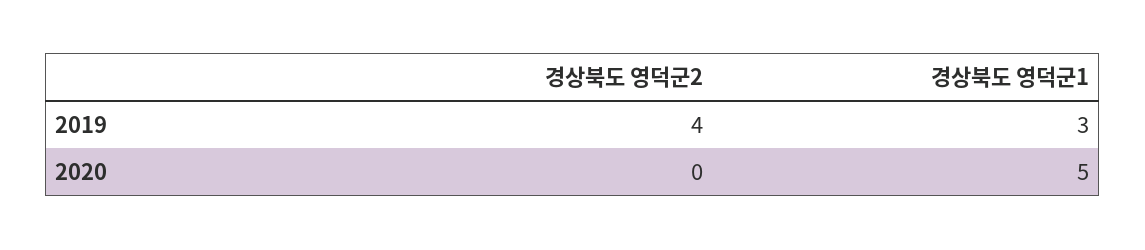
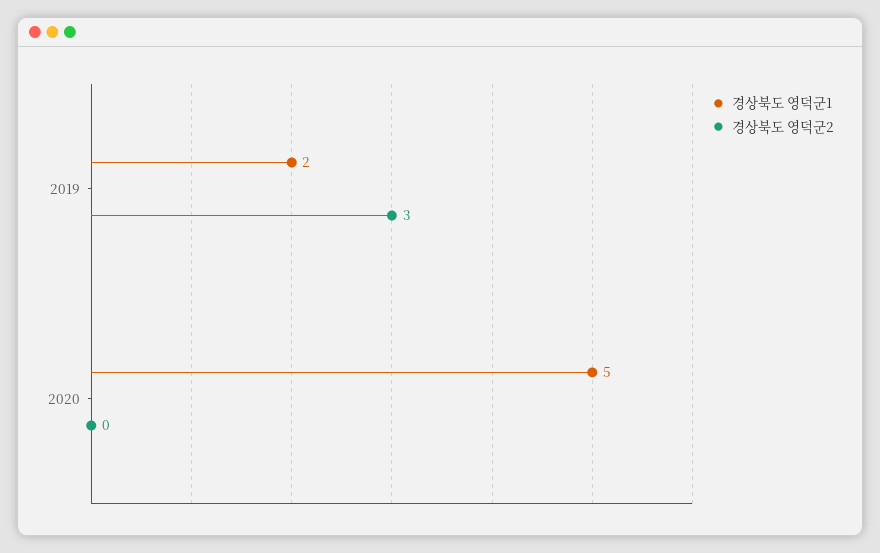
  {
    "경상북도 영덕군2": {
-     "2019": 4,
+     "2019": 3,
      "2020": 0
    },
    "경상북도 영덕군1": {
-     "2019": 3,
+     "2019": 2,
      "2020": 5
    }
  }

